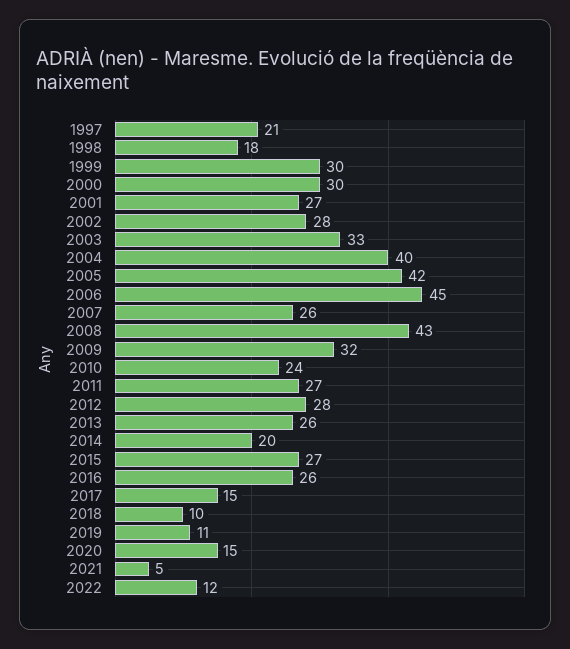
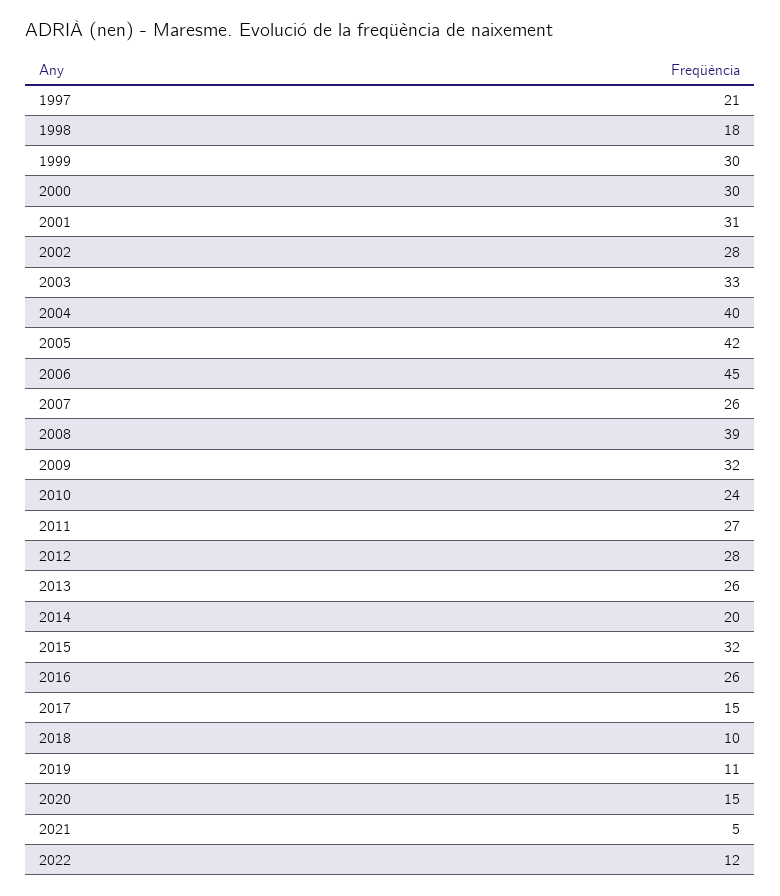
  {
    "1997": 21,
    "1998": 18,
    "1999": 30,
    "2000": 30,
-   "2001": 27,
+   "2001": 31,
    "2002": 28,
    "2003": 33,
    "2004": 40,
    "2005": 42,
    "2006": 45,
    "2007": 26,
-   "2008": 43,
+   "2008": 39,
    "2009": 32,
    "2010": 24,
    "2011": 27,
    "2012": 28,
    "2013": 26,
    "2014": 20,
-   "2015": 27,
+   "2015": 32,
    "2016": 26,
    "2017": 15,
    "2018": 10,
    "2019": 11,
    "2020": 15,
    "2021": 5,
    "2022": 12
  }

